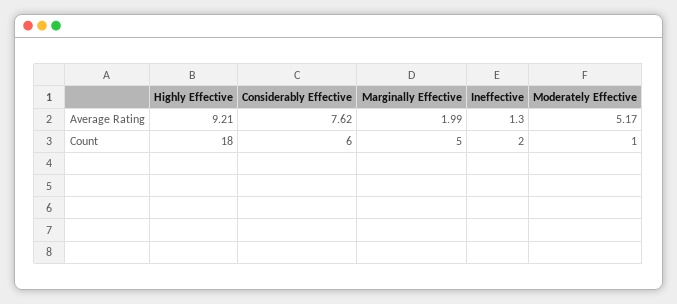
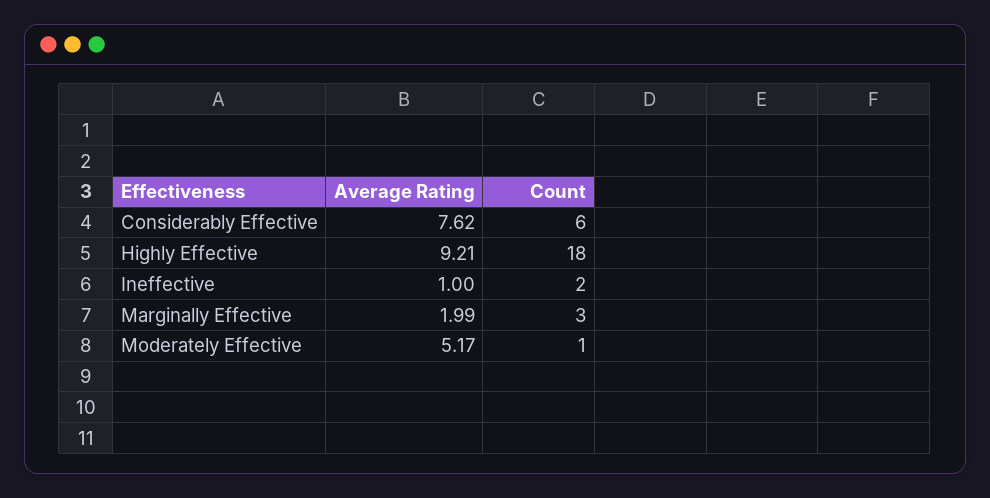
  {
    "Highly Effective": {
      "Average Rating": 9.21,
      "Count": 18
    },
    "Considerably Effective": {
      "Average Rating": 7.62,
      "Count": 6
    },
    "Marginally Effective": {
      "Average Rating": 1.99,
-     "Count": 5
+     "Count": 3
    },
    "Ineffective": {
-     "Average Rating": 1.3,
+     "Average Rating": 1,
      "Count": 2
    },
    "Moderately Effective": {
      "Average Rating": 5.17,
      "Count": 1
    }
  }

